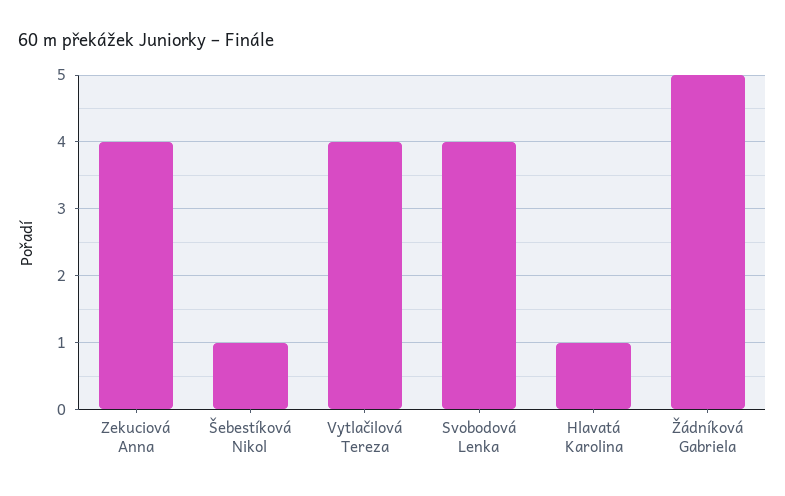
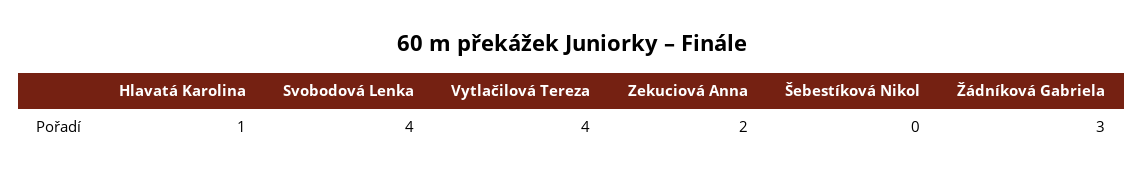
  {
-   "Zekuciová Anna": 4,
+   "Zekuciová Anna": 2,
-   "Šebestíková Nikol": 1,
+   "Šebestíková Nikol": 0,
    "Vytlačilová Tereza": 4,
    "Svobodová Lenka": 4,
    "Hlavatá Karolina": 1,
-   "Žádníková Gabriela": 5
+   "Žádníková Gabriela": 3
  }

